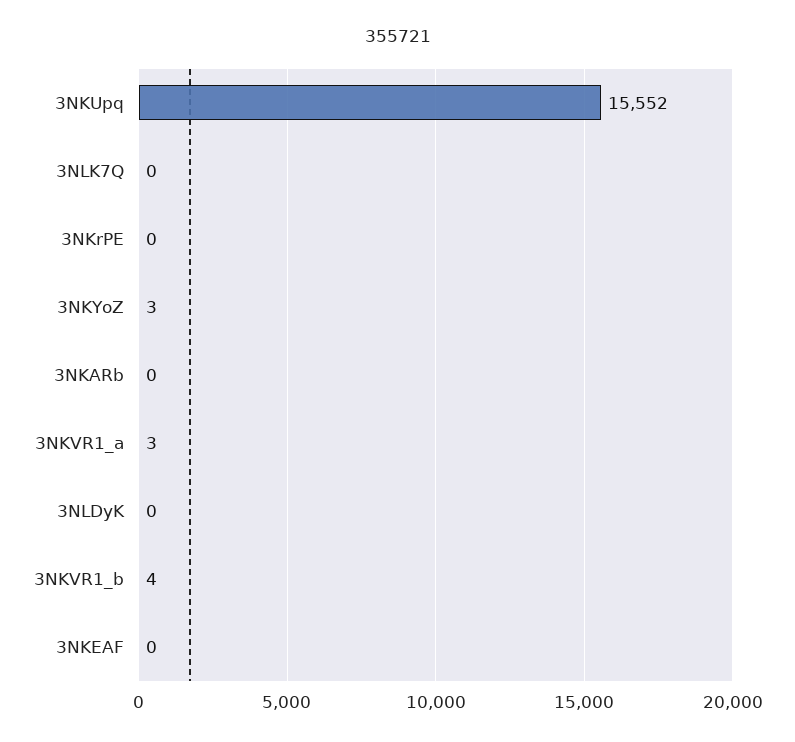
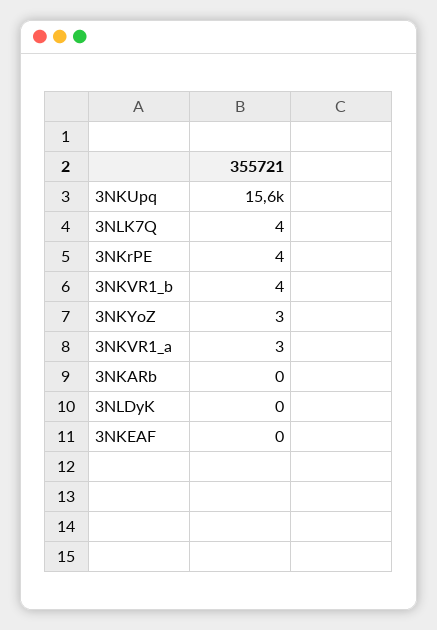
  {
    "3NKUpq": 15552,
-   "3NLK7Q": 0,
+   "3NLK7Q": 4,
-   "3NKrPE": 0,
+   "3NKrPE": 4,
    "3NKYoZ": 3,
    "3NKARb": 0,
    "3NKVR1_a": 3,
    "3NLDyK": 0,
    "3NKVR1_b": 4,
    "3NKEAF": 0
  }

